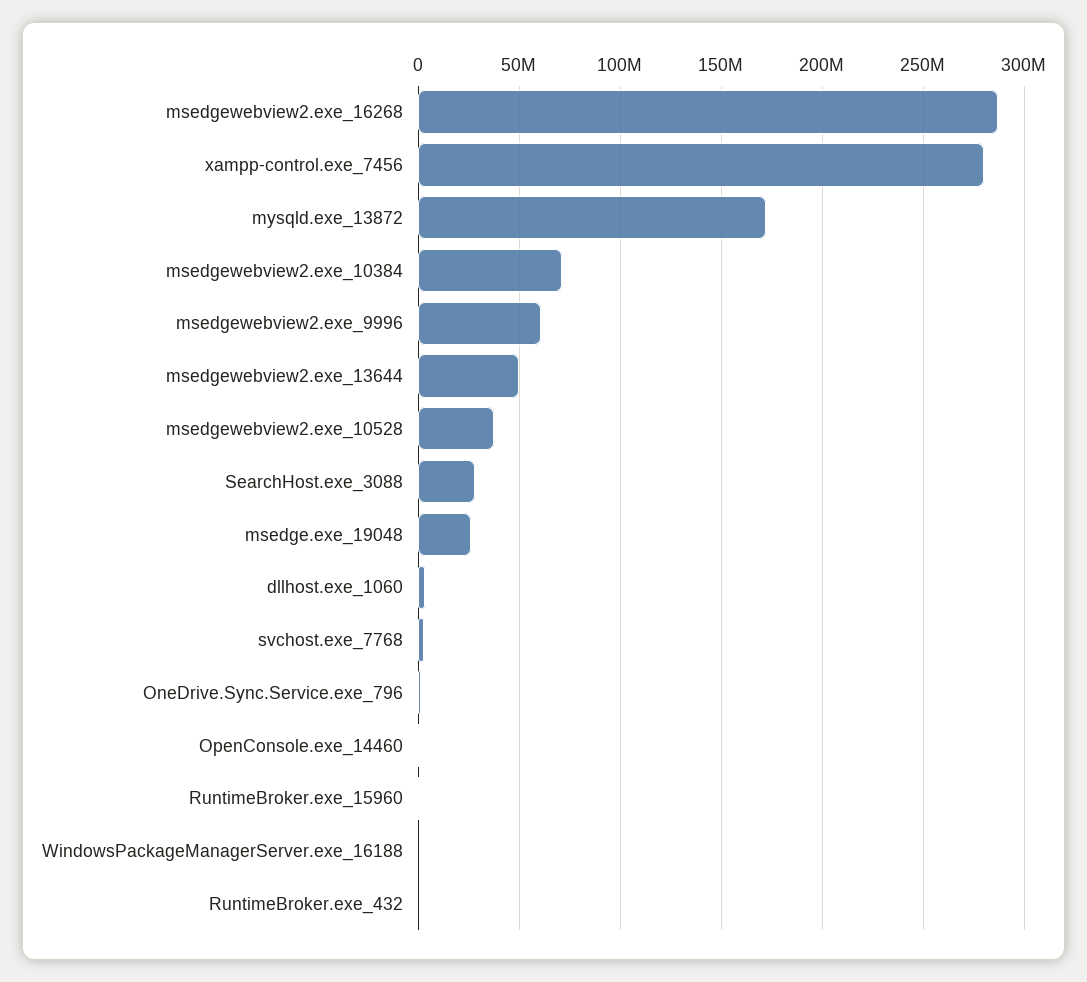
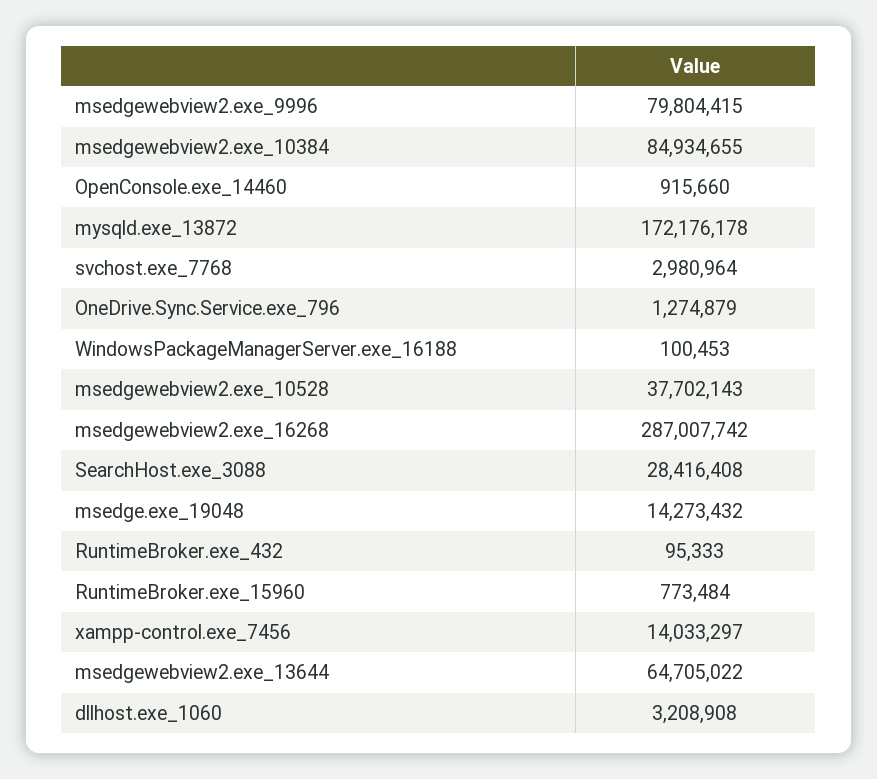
  {
    "msedgewebview2.exe_16268": 287007742,
-   "xampp-control.exe_7456": 280000000,
+   "xampp-control.exe_7456": 14033297,
    "mysqld.exe_13872": 172176178,
-   "msedgewebview2.exe_10384": 70000000,
+   "msedgewebview2.exe_10384": 84934655,
-   "msedgewebview2.exe_9996": 60000000,
+   "msedgewebview2.exe_9996": 79804415,
-   "msedgewebview2.exe_13644": 50000000,
+   "msedgewebview2.exe_13644": 64705022,
    "msedgewebview2.exe_10528": 37702143,
    "SearchHost.exe_3088": 28416408,
-   "msedge.exe_19048": 25000000,
+   "msedge.exe_19048": 14273432,
    "dllhost.exe_1060": 3208908,
    "svchost.exe_7768": 2980964,
    "OneDrive.Sync.Service.exe_796": 1274879,
    "OpenConsole.exe_14460": 915660,
    "RuntimeBroker.exe_15960": 773484,
    "WindowsPackageManagerServer.exe_16188": 100453,
    "RuntimeBroker.exe_432": 95333
  }

